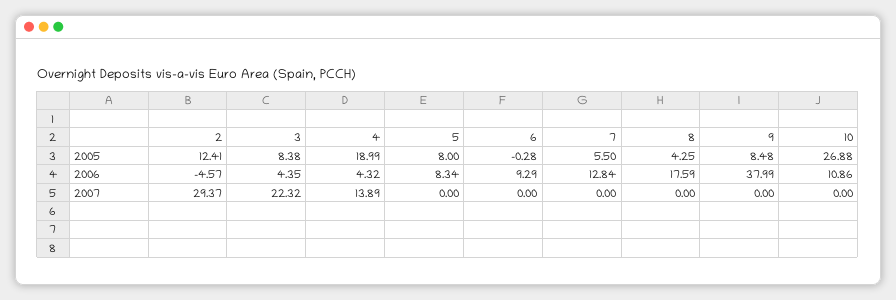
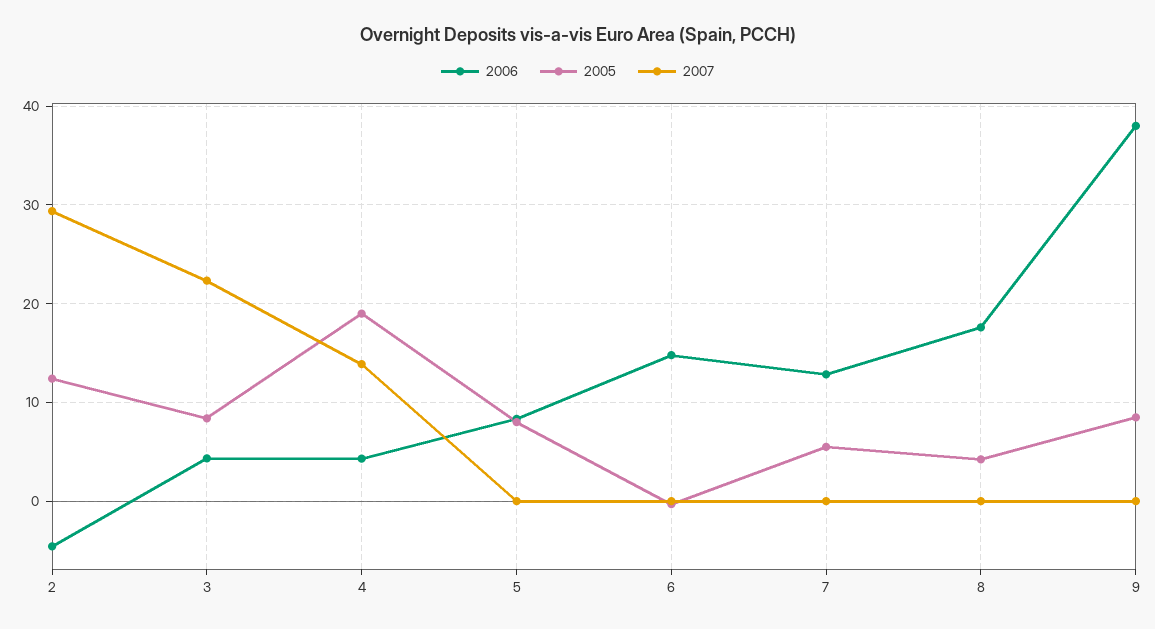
  {
    "2005": {
      "2": 12.41,
      "3": 8.38,
      "4": 18.99,
      "5": 8,
      "6": -0.28,
      "7": 5.5,
      "8": 4.25,
-     "9": 8.48,
+     "9": 8.48
-     "10": 26.88
    },
    "2006": {
      "2": -4.57,
      "3": 4.35,
      "4": 4.32,
      "5": 8.34,
-     "6": 9.29,
+     "6": 15,
      "7": 12.84,
      "8": 17.59,
-     "9": 37.99,
+     "9": 37.99
-     "10": 10.86
    },
    "2007": {
      "2": 29.37,
      "3": 22.32,
      "4": 13.89,
      "5": 0,
      "6": 0,
      "7": 0,
      "8": 0,
-     "9": 0,
+     "9": 0
-     "10": 0
    }
  }

